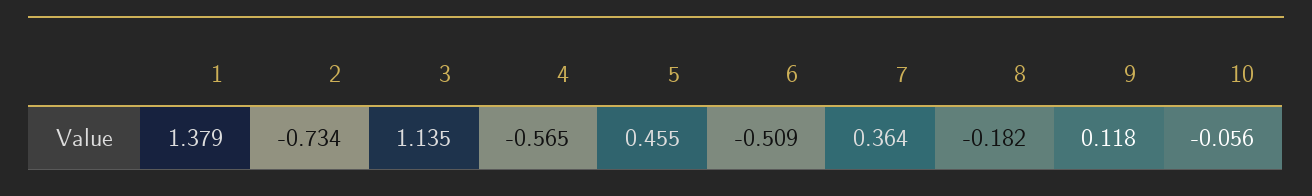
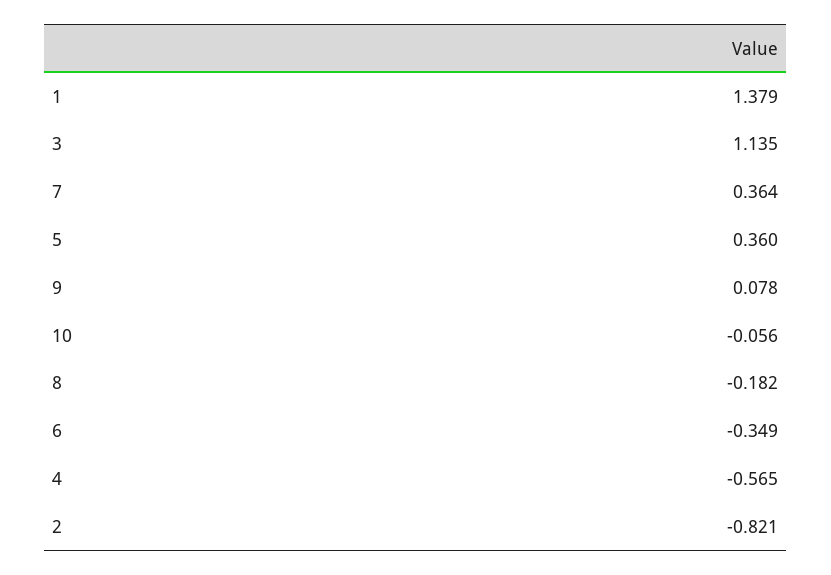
  {
    "1": 1.379,
-   "2": -0.734,
+   "2": -0.821,
    "3": 1.135,
    "4": -0.565,
-   "5": 0.455,
+   "5": 0.36,
-   "6": -0.509,
+   "6": -0.349,
    "7": 0.364,
    "8": -0.182,
-   "9": 0.118,
+   "9": 0.078,
    "10": -0.056
  }

